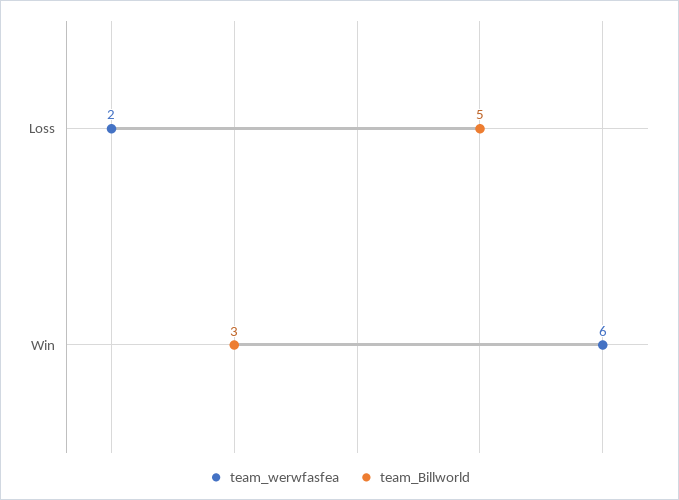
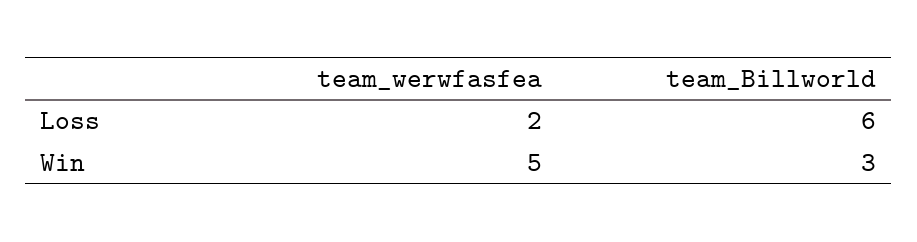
  {
    "team_werwfasfea": {
      "Loss": 2,
-     "Win": 6
+     "Win": 5
    },
    "team_Billworld": {
-     "Loss": 5,
+     "Loss": 6,
      "Win": 3
    }
  }

